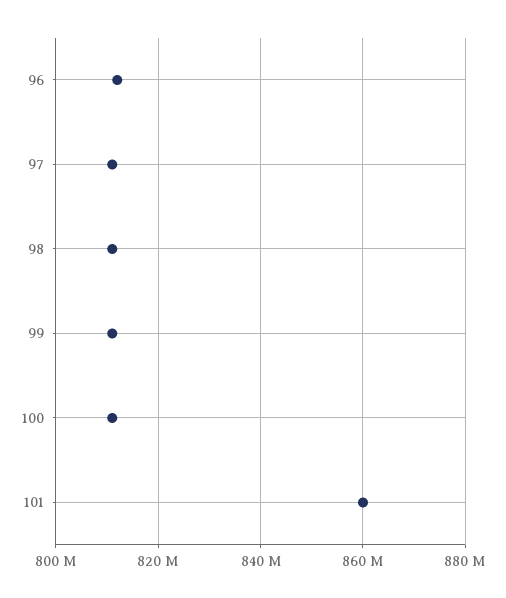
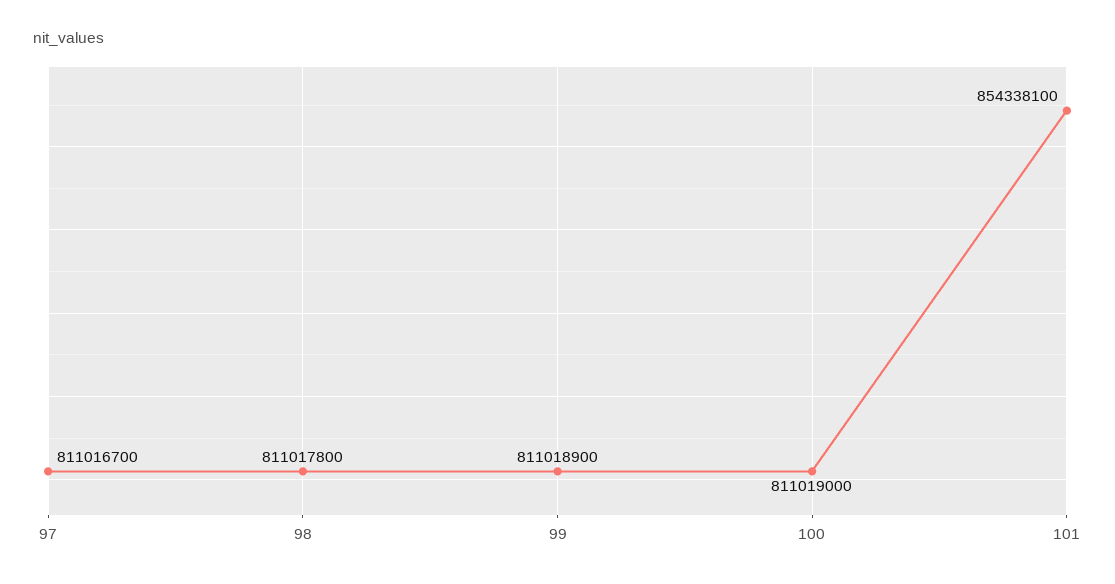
  {
-   "96": 812000000,
    "97": 811016700,
    "98": 811017800,
    "99": 811018900,
    "100": 811019000,
-   "101": 860000000
+   "101": 854338100
  }

